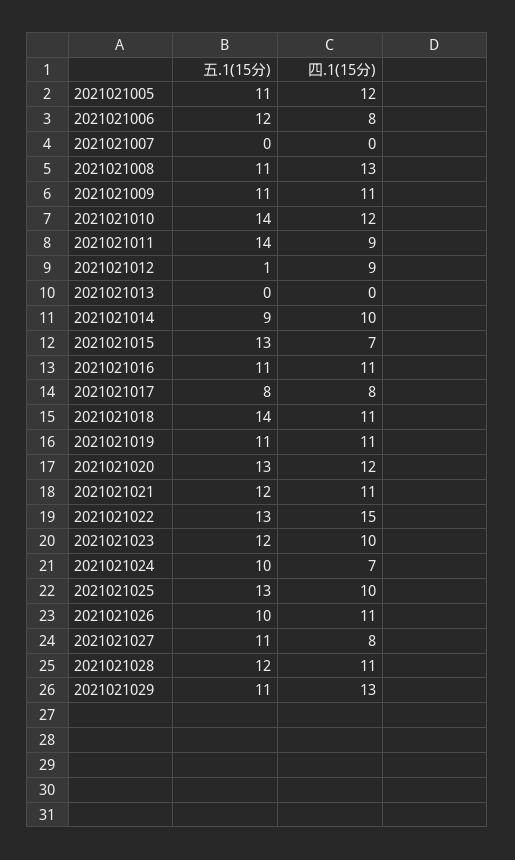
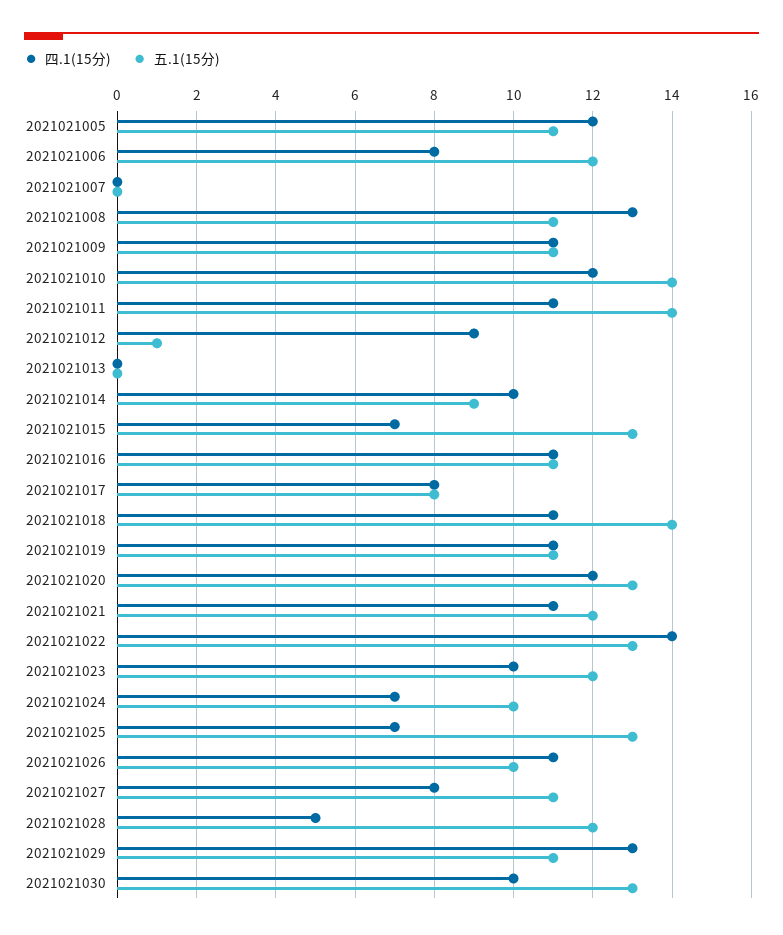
  {
    "五.1(15分)": {
      "2021021005": 11,
      "2021021006": 12,
      "2021021007": 0,
      "2021021008": 11,
      "2021021009": 11,
      "2021021010": 14,
      "2021021011": 14,
      "2021021012": 1,
      "2021021013": 0,
      "2021021014": 9,
      "2021021015": 13,
      "2021021016": 11,
      "2021021017": 8,
      "2021021018": 14,
      "2021021019": 11,
      "2021021020": 13,
      "2021021021": 12,
      "2021021022": 13,
      "2021021023": 12,
      "2021021024": 10,
      "2021021025": 13,
      "2021021026": 10,
      "2021021027": 11,
      "2021021028": 12,
-     "2021021029": 11
+     "2021021029": 11,
+     "2021021030": 13
    },
    "四.1(15分)": {
      "2021021005": 12,
      "2021021006": 8,
      "2021021007": 0,
      "2021021008": 13,
      "2021021009": 11,
      "2021021010": 12,
-     "2021021011": 9,
+     "2021021011": 11,
      "2021021012": 9,
      "2021021013": 0,
      "2021021014": 10,
      "2021021015": 7,
      "2021021016": 11,
      "2021021017": 8,
      "2021021018": 11,
      "2021021019": 11,
      "2021021020": 12,
      "2021021021": 11,
-     "2021021022": 15,
+     "2021021022": 14,
      "2021021023": 10,
      "2021021024": 7,
-     "2021021025": 10,
+     "2021021025": 7,
      "2021021026": 11,
      "2021021027": 8,
-     "2021021028": 11,
+     "2021021028": 5,
-     "2021021029": 13
+     "2021021029": 13,
+     "2021021030": 10
    }
  }

